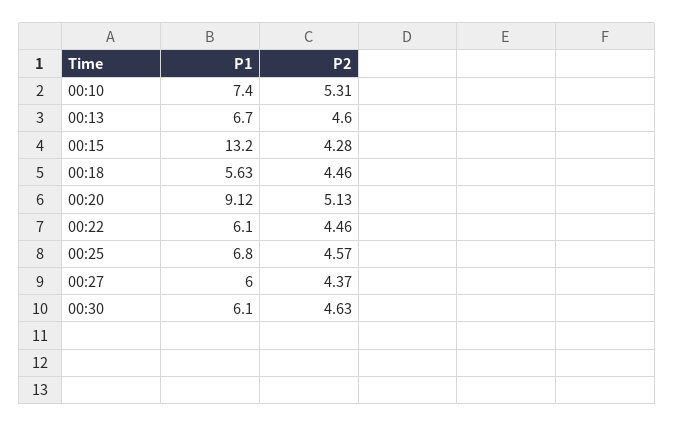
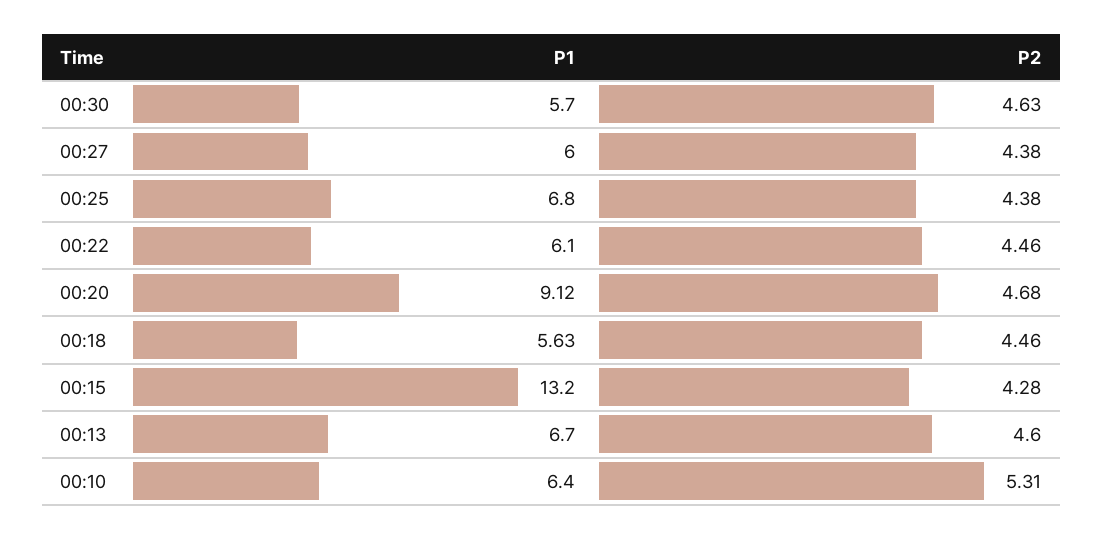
  {
    "P1": {
-     "00:10": 7.4,
+     "00:10": 6.4,
      "00:13": 6.7,
      "00:15": 13.2,
      "00:18": 5.63,
      "00:20": 9.12,
      "00:22": 6.1,
      "00:25": 6.8,
      "00:27": 6,
-     "00:30": 6.1
+     "00:30": 5.7
    },
    "P2": {
      "00:10": 5.31,
      "00:13": 4.6,
      "00:15": 4.28,
      "00:18": 4.46,
-     "00:20": 5.13,
+     "00:20": 4.68,
      "00:22": 4.46,
-     "00:25": 4.57,
+     "00:25": 4.38,
-     "00:27": 4.37,
+     "00:27": 4.38,
      "00:30": 4.63
    }
  }

